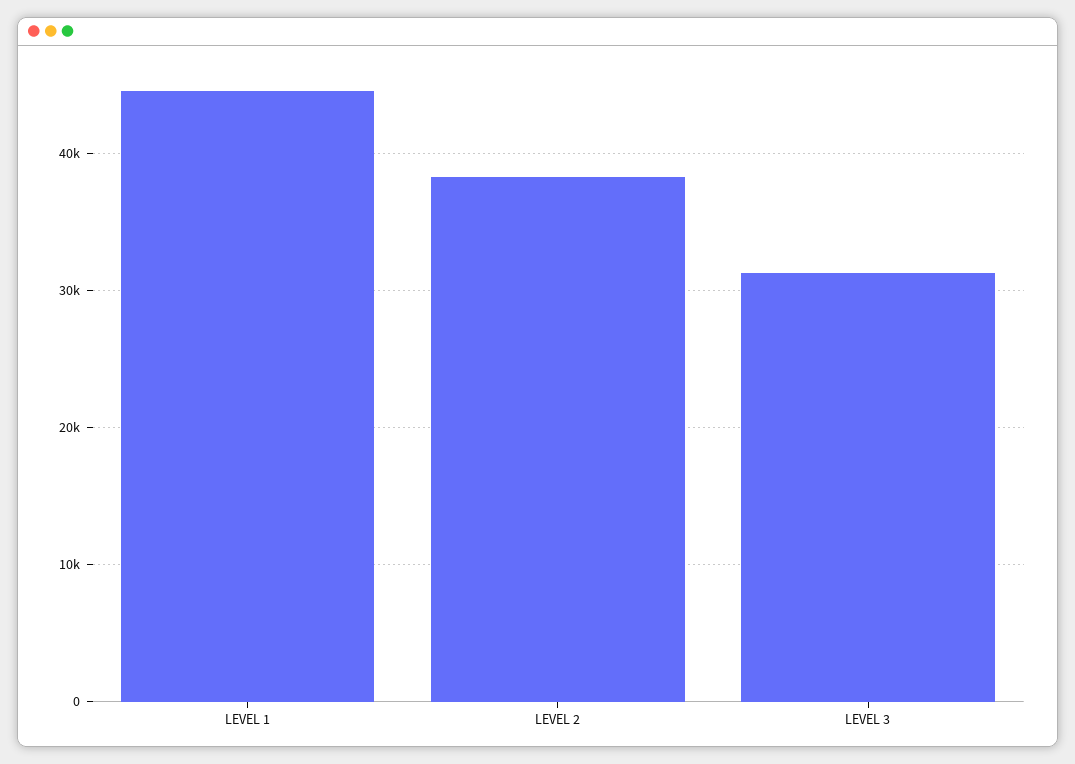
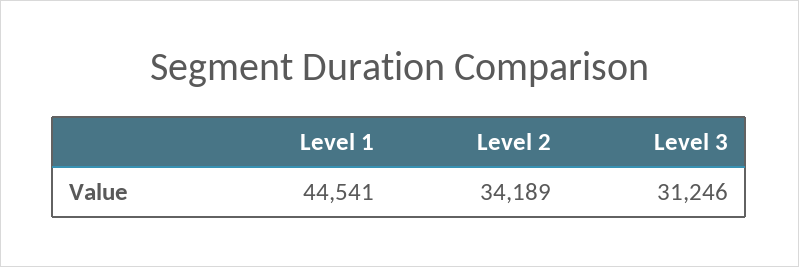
  {
    "LEVEL 1": 44541,
-   "LEVEL 2": 38000,
+   "LEVEL 2": 34189,
    "LEVEL 3": 31246
  }

